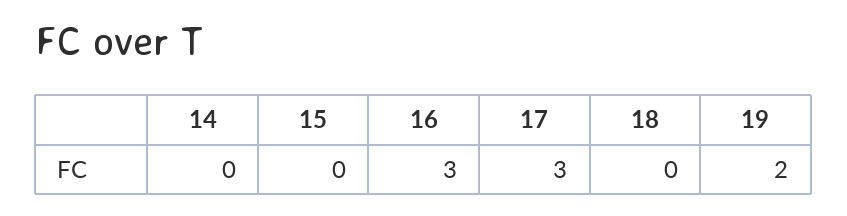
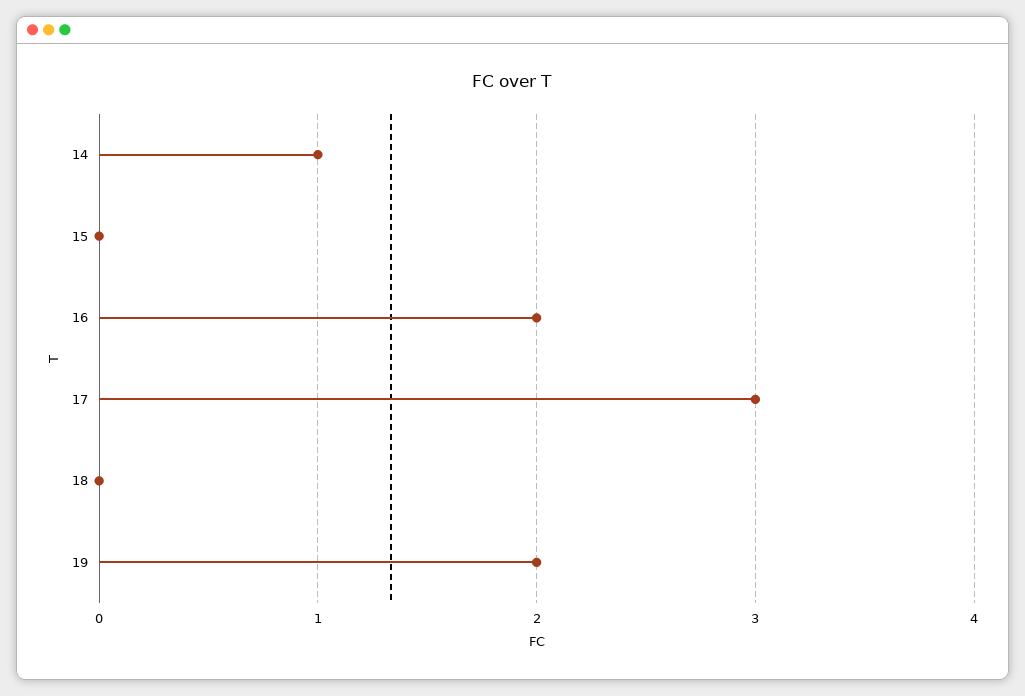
  {
-   "14": 0,
+   "14": 1,
    "15": 0,
-   "16": 3,
+   "16": 2,
    "17": 3,
    "18": 0,
    "19": 2
  }

